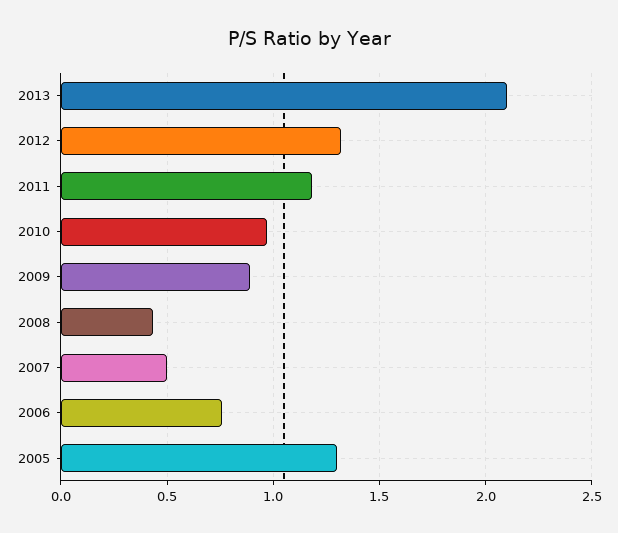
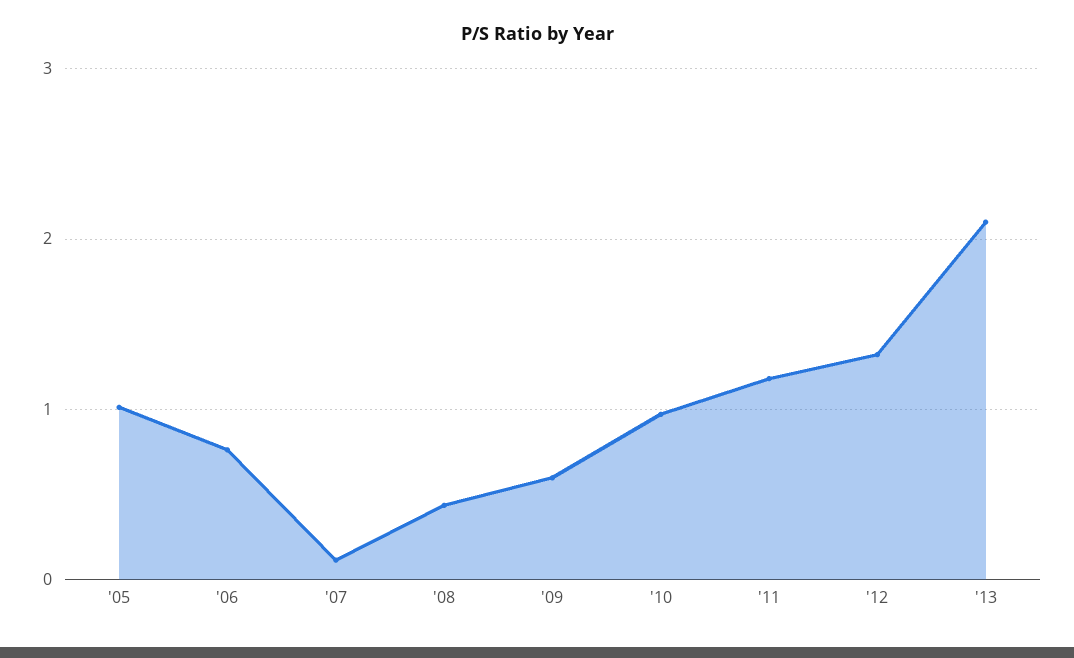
  {
    "2013": 2.1,
    "2012": 1.3,
    "2011": 1.2,
    "2010": 0.95,
-   "2009": 0.9,
+   "2009": 0.6,
    "2008": 0.45,
-   "2007": 0.5,
+   "2007": 0.1,
    "2006": 0.75,
-   "2005": 1.3
+   "2005": 1
  }

